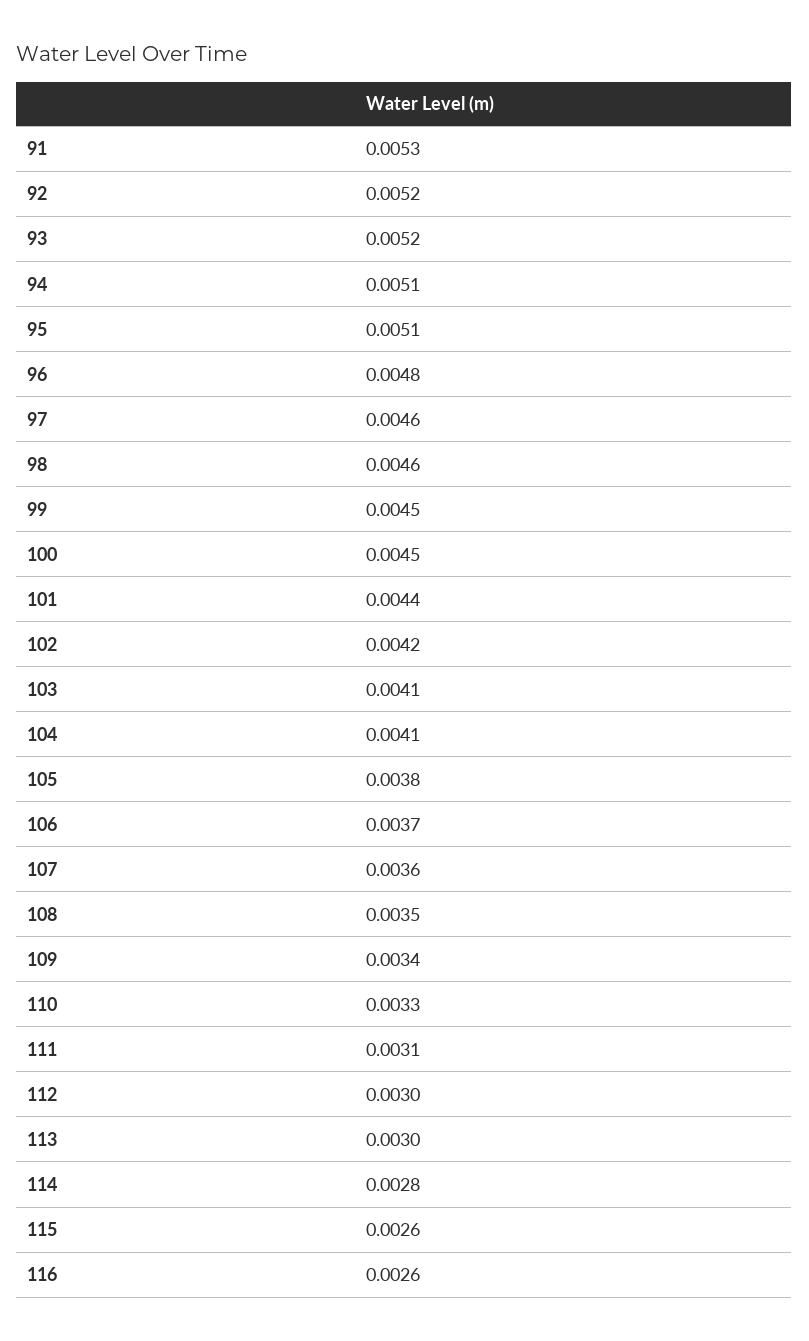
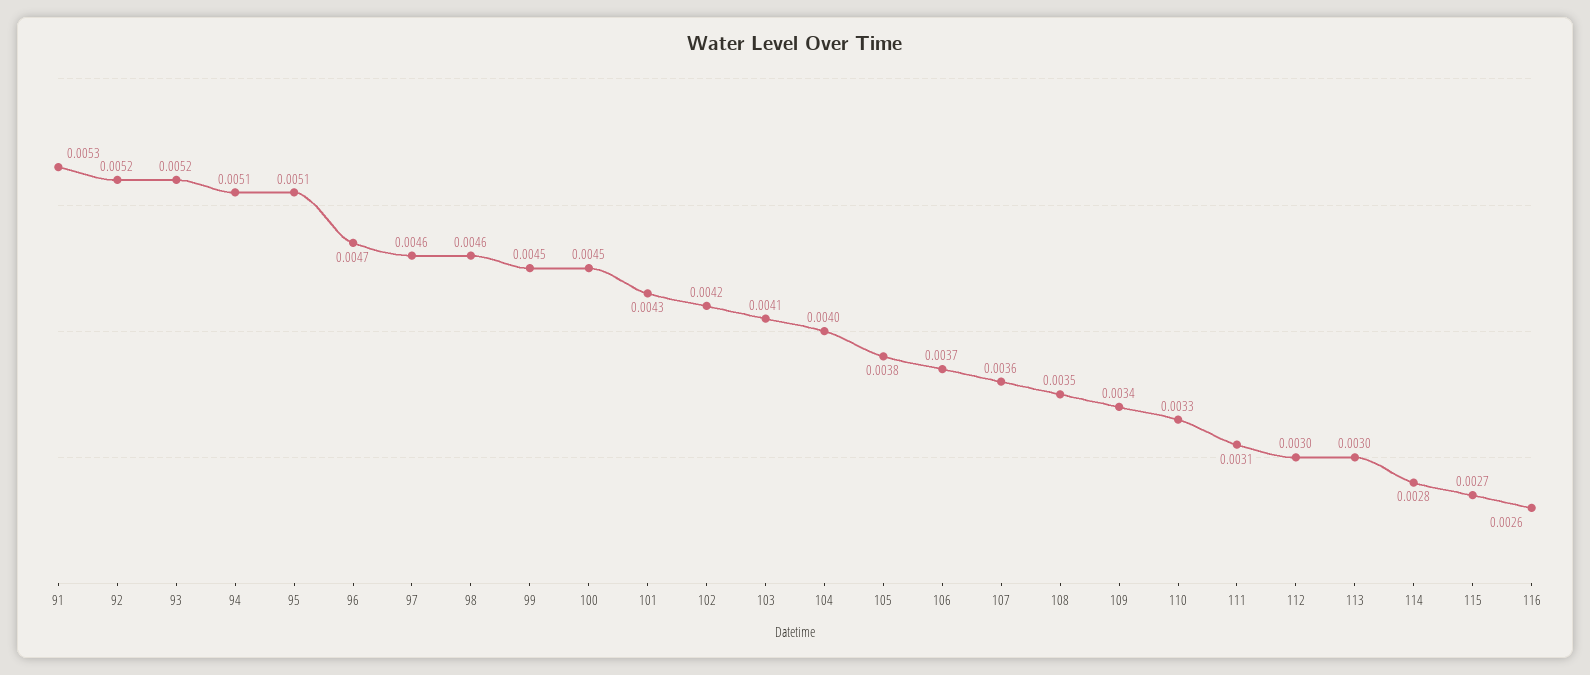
  {
    "91": 0.0053,
    "92": 0.0052,
    "93": 0.0052,
    "94": 0.0051,
    "95": 0.0051,
-   "96": 0.0048,
+   "96": 0.0047,
    "97": 0.0046,
    "98": 0.0046,
    "99": 0.0045,
    "100": 0.0045,
-   "101": 0.0044,
+   "101": 0.0043,
    "102": 0.0042,
    "103": 0.0041,
-   "104": 0.0041,
+   "104": 0.004,
    "105": 0.0038,
    "106": 0.0037,
    "107": 0.0036,
    "108": 0.0035,
    "109": 0.0034,
    "110": 0.0033,
    "111": 0.0031,
    "112": 0.003,
    "113": 0.003,
    "114": 0.0028,
-   "115": 0.0026,
+   "115": 0.0027,
    "116": 0.0026
  }

